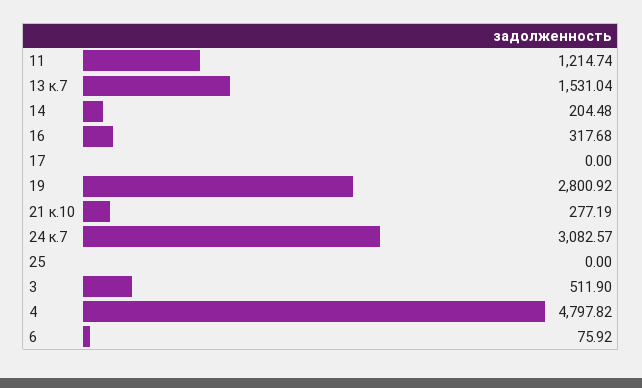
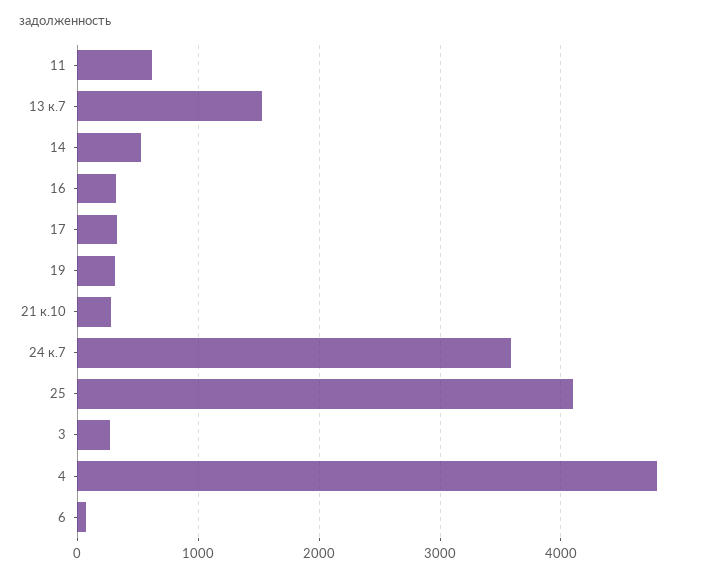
  {
-   "11": 1214.74,
+   "11": 600,
    "13 к.7": 1531.04,
-   "14": 204.48,
+   "14": 500,
    "16": 317.68,
-   "17": 0,
+   "17": 300,
-   "19": 2800.92,
+   "19": 300,
    "21 к.10": 277.19,
-   "24 к.7": 3082.57,
+   "24 к.7": 3600,
-   "25": 0,
+   "25": 4100,
-   "3": 511.9,
+   "3": 300,
    "4": 4797.82,
    "6": 75.92
  }

